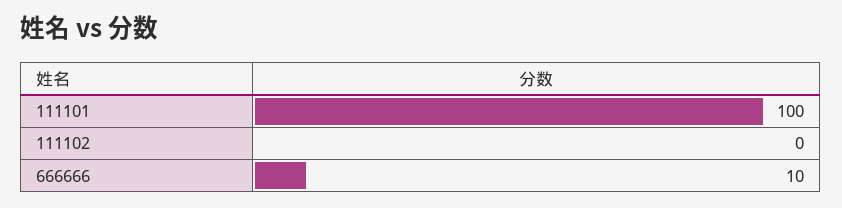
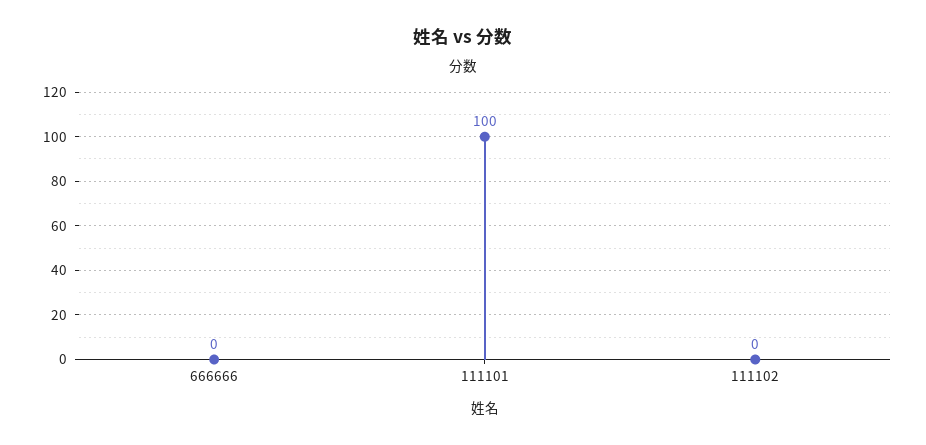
  {
    "111101": 100,
    "111102": 0,
-   "666666": 10
+   "666666": 0
  }

